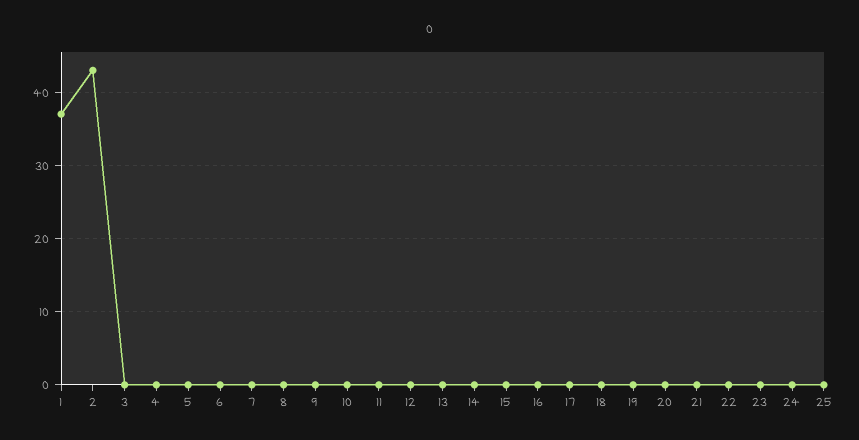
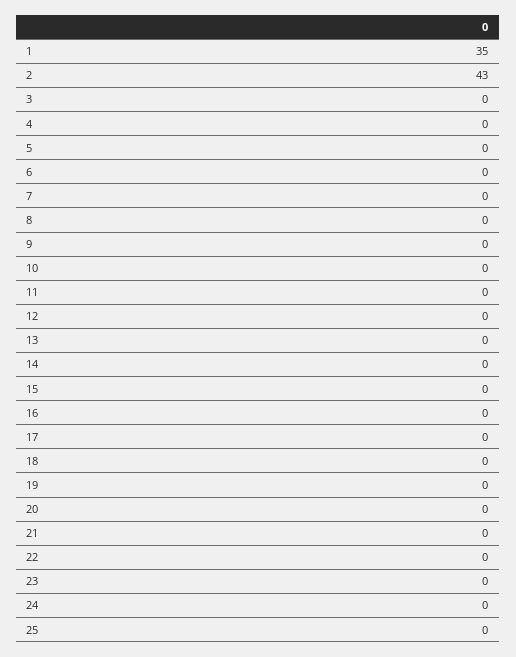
  {
-   "1": 37,
+   "1": 35,
    "2": 43,
    "3": 0,
    "4": 0,
    "5": 0,
    "6": 0,
    "7": 0,
    "8": 0,
    "9": 0,
    "10": 0,
    "11": 0,
    "12": 0,
    "13": 0,
    "14": 0,
    "15": 0,
    "16": 0,
    "17": 0,
    "18": 0,
    "19": 0,
    "20": 0,
    "21": 0,
    "22": 0,
    "23": 0,
    "24": 0,
    "25": 0
  }

